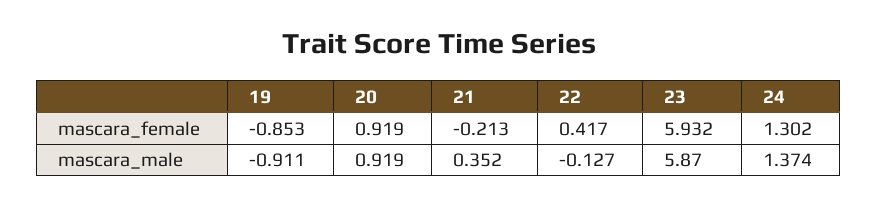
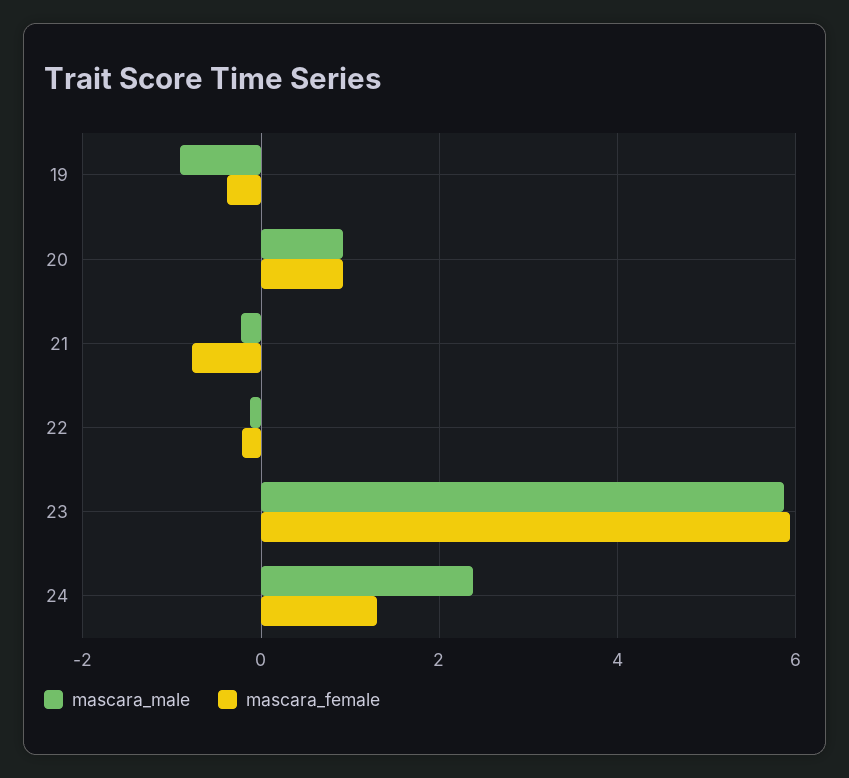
  {
    "mascara_female": {
-     "19": -0.853,
+     "19": -0.4,
      "20": 0.919,
-     "21": -0.213,
+     "21": -0.8,
-     "22": 0.417,
+     "22": -0.2,
      "23": 5.932,
      "24": 1.302
    },
    "mascara_male": {
      "19": -0.911,
      "20": 0.919,
-     "21": 0.352,
+     "21": -0.2,
      "22": -0.127,
      "23": 5.87,
-     "24": 1.374
+     "24": 2.4
    }
  }

